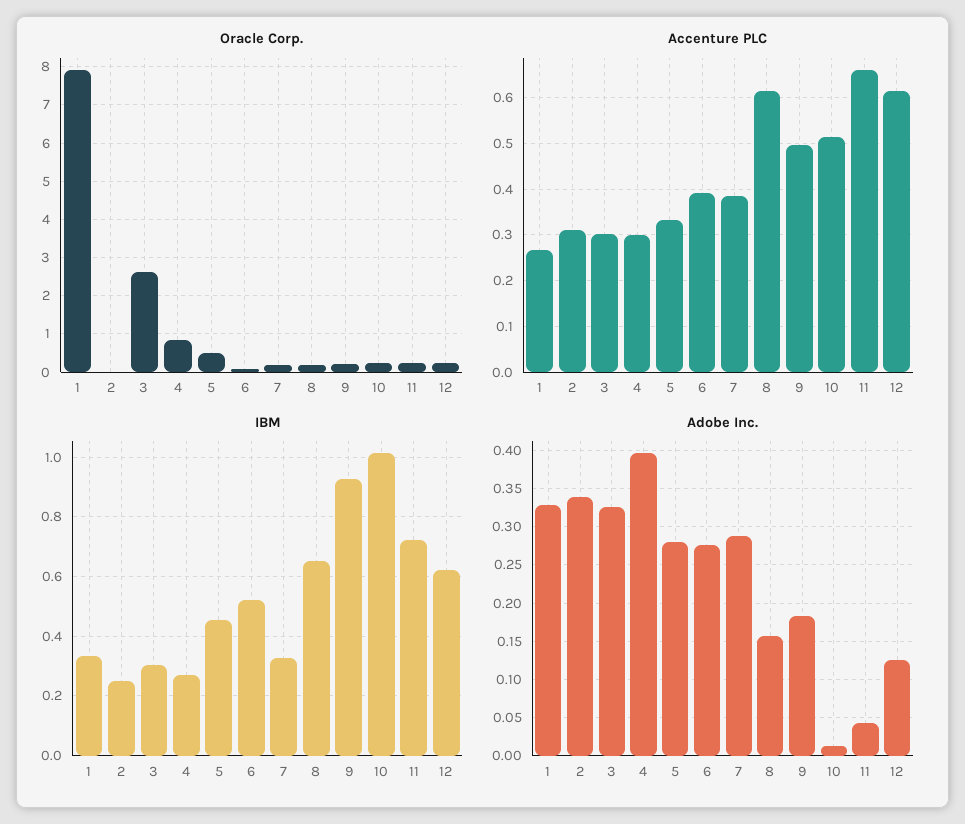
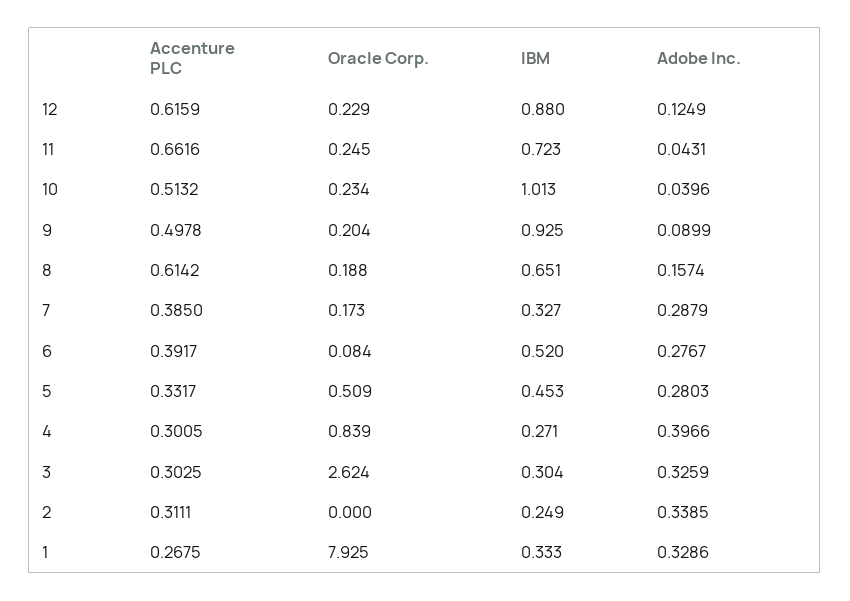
  {
    "Oracle Corp.": {
      "1": 7.925,
      "2": 0,
      "3": 2.624,
      "4": 0.839,
      "5": 0.509,
      "6": 0.084,
      "7": 0.173,
      "8": 0.188,
      "9": 0.204,
      "10": 0.234,
      "11": 0.245,
      "12": 0.229
    },
    "Accenture PLC": {
      "1": 0.2675,
      "2": 0.3111,
      "3": 0.3025,
      "4": 0.3005,
      "5": 0.3317,
      "6": 0.3917,
      "7": 0.385,
      "8": 0.6142,
      "9": 0.4978,
      "10": 0.5132,
      "11": 0.6616,
      "12": 0.6159
    },
    "IBM": {
      "1": 0.333,
      "2": 0.249,
      "3": 0.304,
      "4": 0.271,
      "5": 0.453,
      "6": 0.52,
      "7": 0.327,
      "8": 0.651,
      "9": 0.925,
      "10": 1.013,
      "11": 0.723,
-     "12": 0.625
+     "12": 0.88
    },
    "Adobe Inc.": {
      "1": 0.3286,
      "2": 0.3385,
      "3": 0.3259,
      "4": 0.3966,
      "5": 0.2803,
      "6": 0.2767,
      "7": 0.2879,
      "8": 0.1574,
-     "9": 0.18,
+     "9": 0.0899,
-     "10": 0.01,
+     "10": 0.0396,
      "11": 0.0431,
      "12": 0.1249
    }
  }

